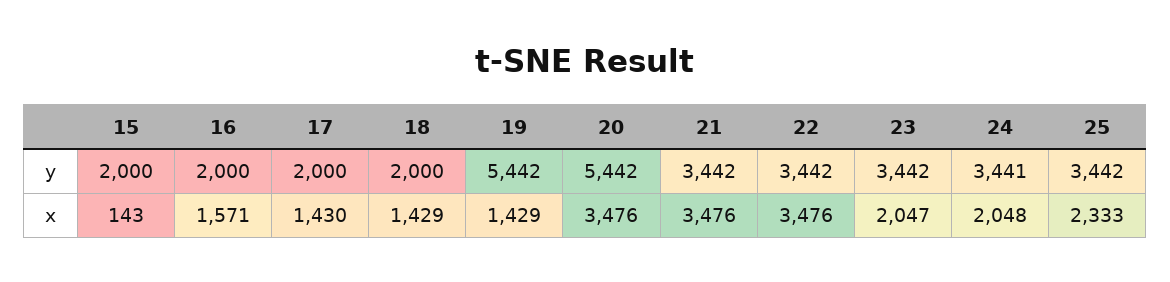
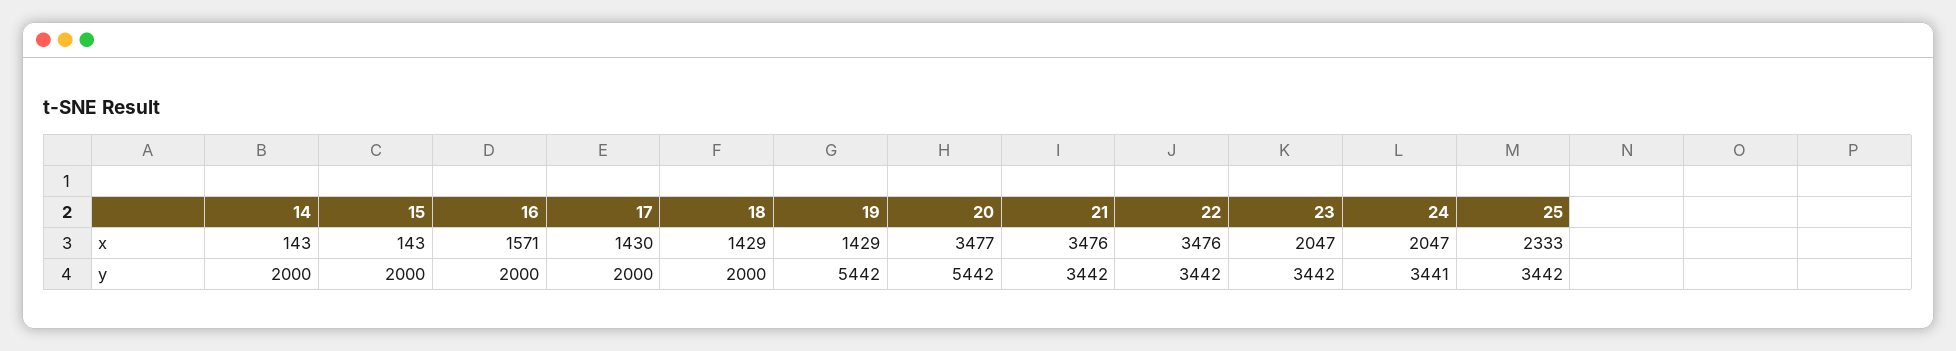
  {
    "15": {
      "y": 2000,
      "x": 143
    },
    "16": {
      "y": 2000,
      "x": 1571
    },
    "17": {
      "y": 2000,
      "x": 1430
    },
    "18": {
      "y": 2000,
      "x": 1429
    },
    "19": {
      "y": 5442,
      "x": 1429
    },
    "20": {
      "y": 5442,
-     "x": 3476
+     "x": 3477
    },
    "21": {
      "y": 3442,
      "x": 3476
    },
    "22": {
      "y": 3442,
      "x": 3476
    },
    "23": {
      "y": 3442,
      "x": 2047
    },
    "24": {
      "y": 3441,
-     "x": 2048
+     "x": 2047
    },
    "25": {
      "y": 3442,
      "x": 2333
-   }
+   },
+   "14": {
+     "x": 143,
+     "y": 2000
+   }
  }

